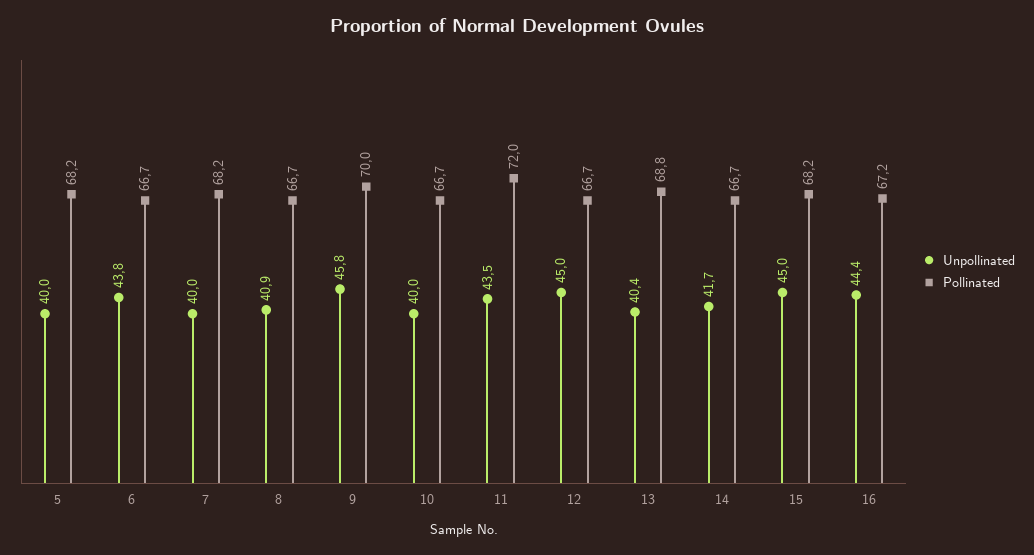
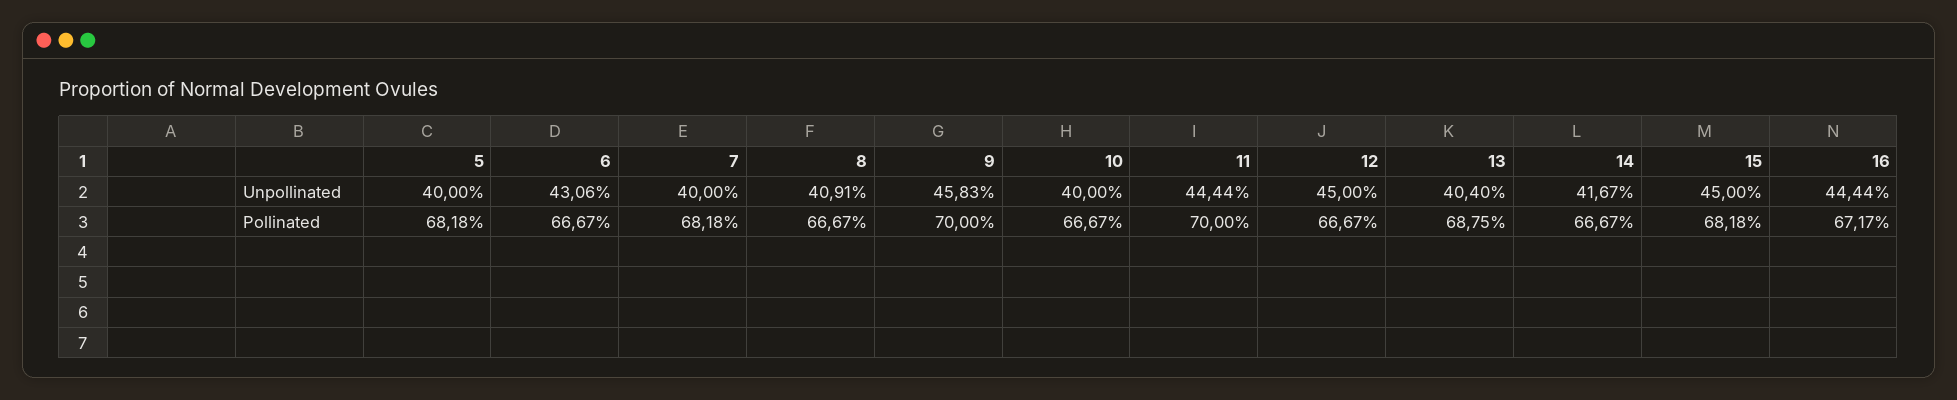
  {
    "Unpollinated": {
      "5": 40,
-     "6": 43.8,
+     "6": 43.06,
      "7": 40,
      "8": 40.91,
      "9": 45.83,
      "10": 40,
-     "11": 43.5,
+     "11": 44.44,
      "12": 45,
      "13": 40.4,
      "14": 41.67,
      "15": 45,
      "16": 44.44
    },
    "Pollinated": {
      "5": 68.18,
      "6": 66.67,
      "7": 68.18,
      "8": 66.67,
      "9": 70,
      "10": 66.67,
-     "11": 72,
+     "11": 70,
      "12": 66.67,
      "13": 68.75,
      "14": 66.67,
      "15": 68.18,
      "16": 67.17
    }
  }

